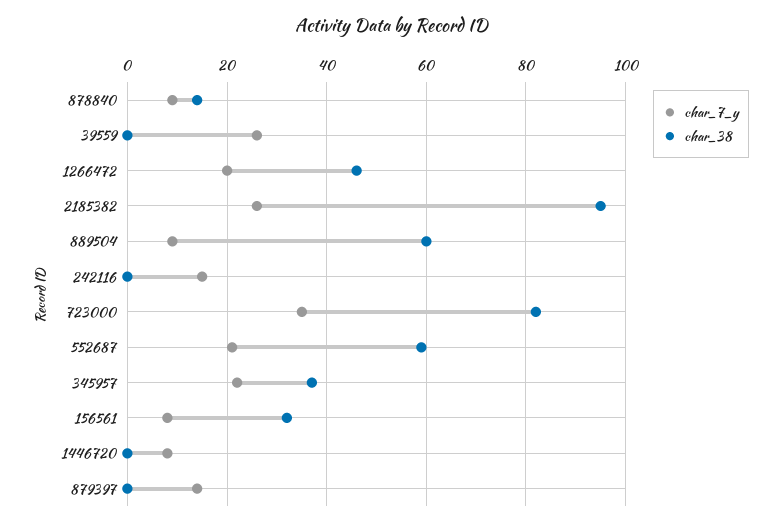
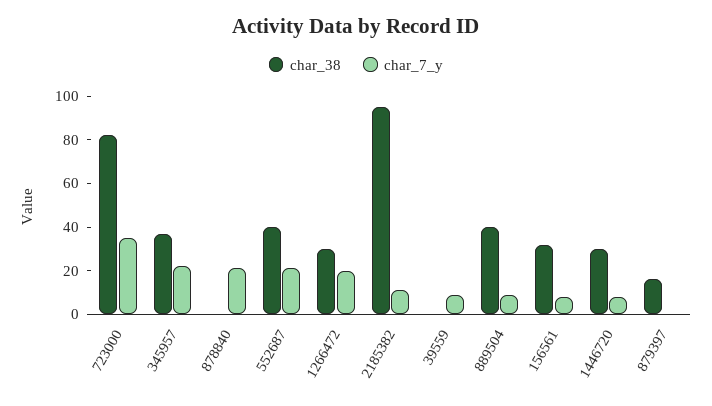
  {
    "char_7_y": {
-     "878840": 10,
+     "878840": 20,
-     "39559": 25,
+     "39559": 10,
      "1266472": 20,
-     "2185382": 25,
+     "2185382": 10,
      "889504": 10,
-     "242116": 15,
      "723000": 35,
      "552687": 20,
      "345957": 20,
      "156561": 10,
      "1446720": 10,
-     "879397": 15
+     "879397": 0
    },
    "char_38": {
-     "878840": 15,
+     "878840": 0,
      "39559": 0,
-     "1266472": 45,
+     "1266472": 30,
      "2185382": 95,
-     "889504": 60,
+     "889504": 40,
-     "242116": 0,
      "723000": 80,
-     "552687": 60,
+     "552687": 40,
      "345957": 35,
      "156561": 30,
-     "1446720": 0,
+     "1446720": 30,
-     "879397": 0
+     "879397": 15
    }
  }

